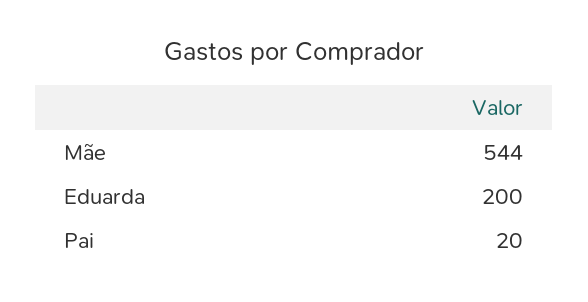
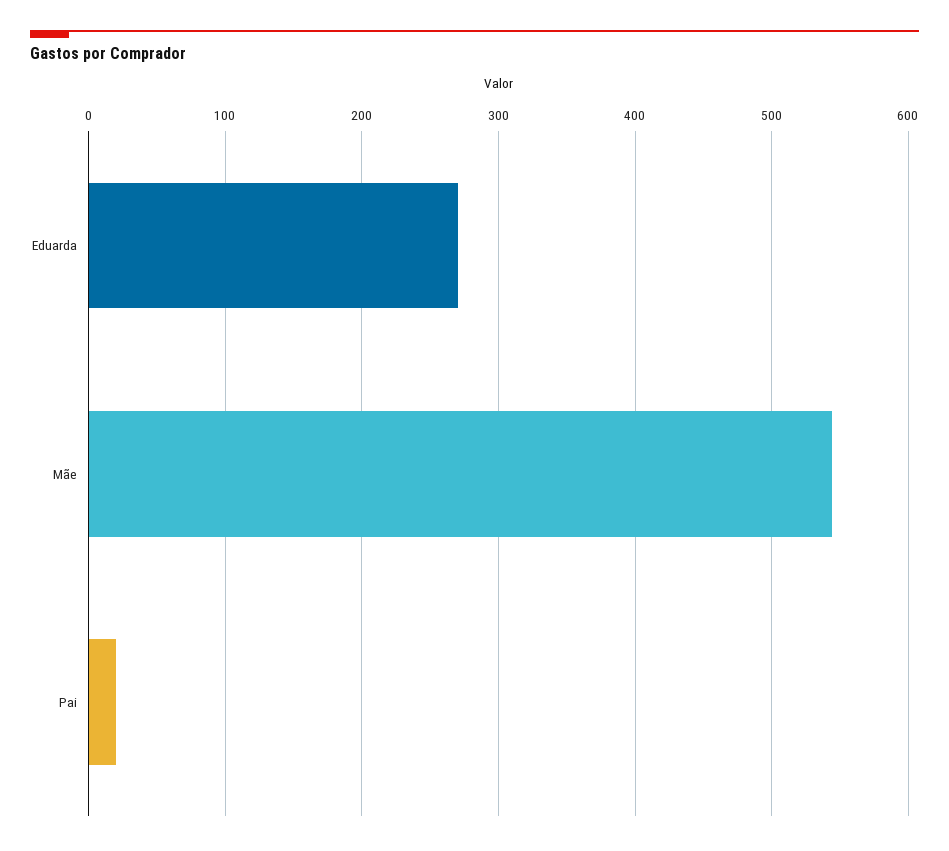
  {
    "Mãe": 544,
-   "Eduarda": 200,
+   "Eduarda": 270,
    "Pai": 20
  }

